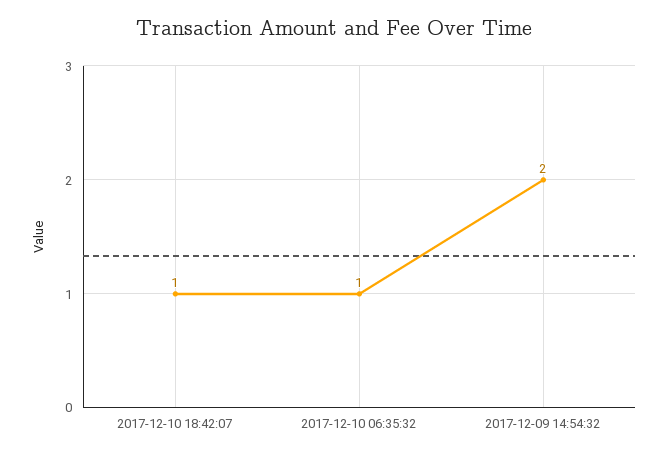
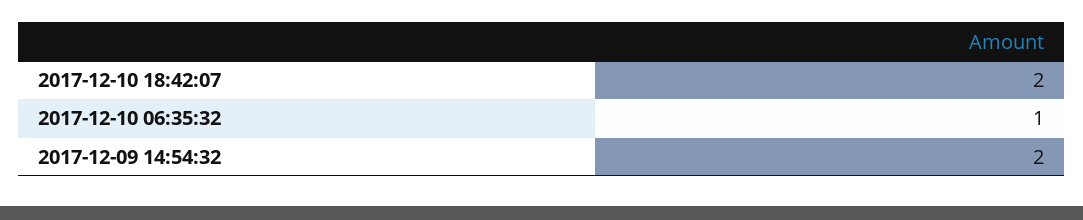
  {
-   "2017-12-10 18:42:07": 1,
+   "2017-12-10 18:42:07": 2,
    "2017-12-10 06:35:32": 1,
    "2017-12-09 14:54:32": 2
  }

